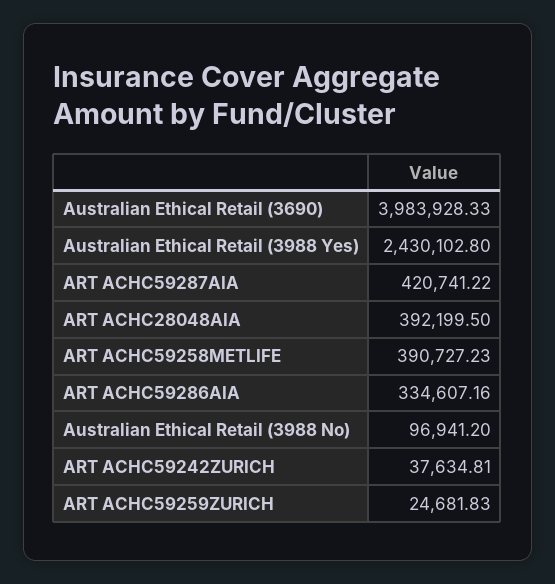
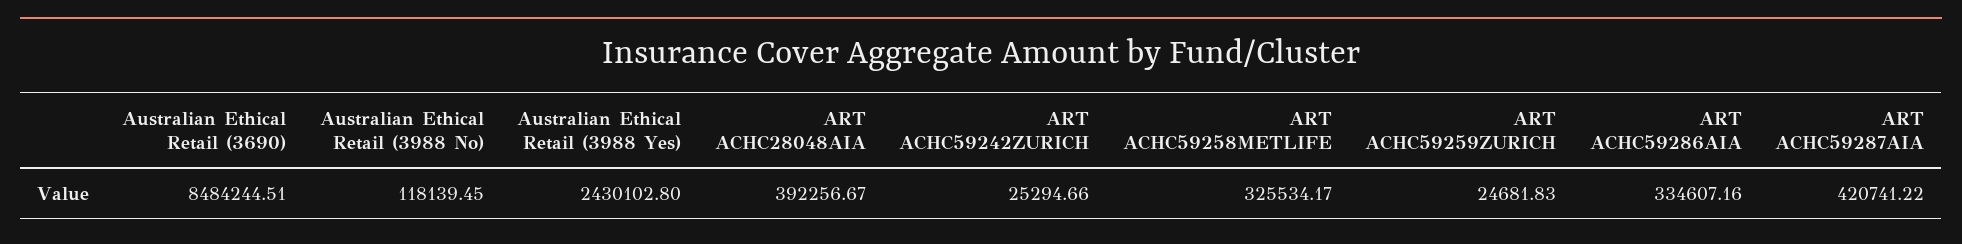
  {
-   "Australian Ethical Retail (3690)": 3983928.33,
+   "Australian Ethical Retail (3690)": 8484244.51,
    "Australian Ethical Retail (3988 Yes)": 2430102.8,
    "ART ACHC59287AIA": 420741.22,
-   "ART ACHC28048AIA": 392199.5,
+   "ART ACHC28048AIA": 392256.67,
-   "ART ACHC59258METLIFE": 390727.23,
+   "ART ACHC59258METLIFE": 325534.17,
    "ART ACHC59286AIA": 334607.16,
-   "Australian Ethical Retail (3988 No)": 96941.2,
+   "Australian Ethical Retail (3988 No)": 118139.45,
-   "ART ACHC59242ZURICH": 37634.81,
+   "ART ACHC59242ZURICH": 25294.66,
    "ART ACHC59259ZURICH": 24681.83
  }

